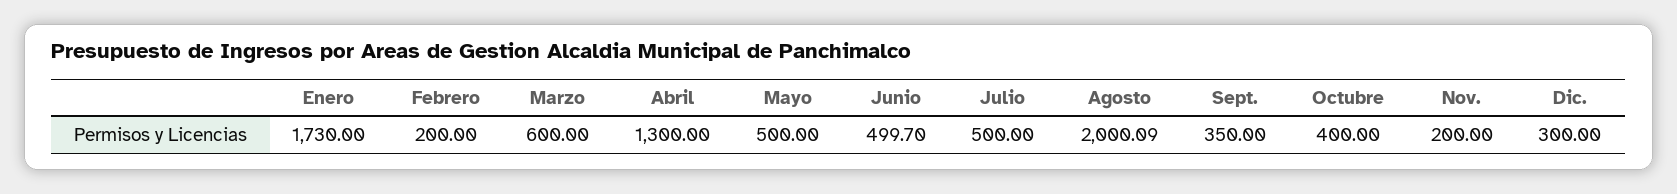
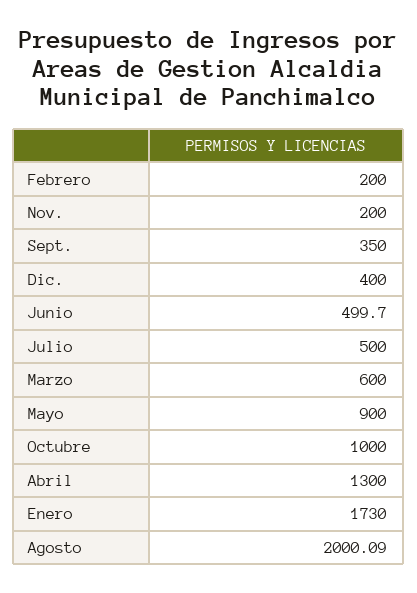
  {
    "Enero": 1730,
    "Febrero": 200,
    "Marzo": 600,
    "Abril": 1300,
-   "Mayo": 500,
+   "Mayo": 900,
    "Junio": 499.7,
    "Julio": 500,
    "Agosto": 2000.09,
    "Sept.": 350,
-   "Octubre": 400,
+   "Octubre": 1000,
    "Nov.": 200,
-   "Dic.": 300
+   "Dic.": 400
  }

